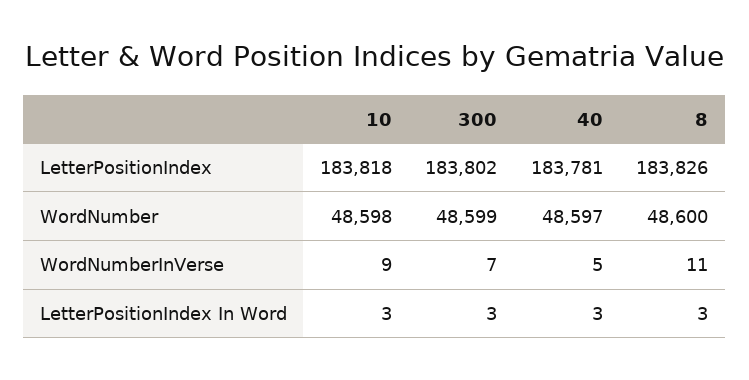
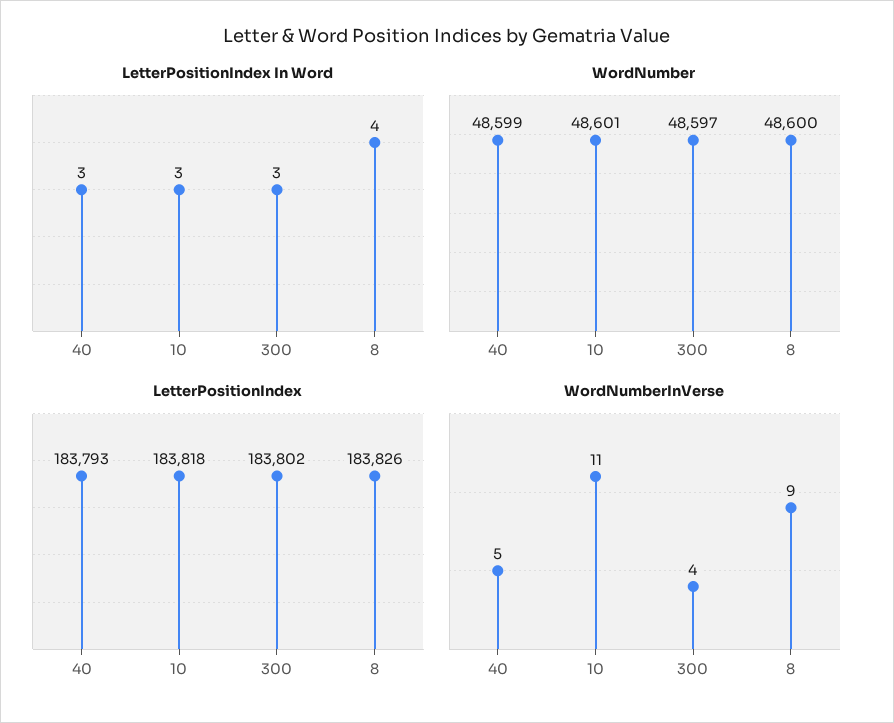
  {
    "LetterPositionIndex": {
      "10": 183818,
      "300": 183802,
-     "40": 183781,
+     "40": 183793,
      "8": 183826
    },
    "WordNumber": {
-     "10": 48598,
+     "10": 48601,
-     "300": 48599,
+     "300": 48597,
-     "40": 48597,
+     "40": 48599,
      "8": 48600
    },
    "WordNumberInVerse": {
-     "10": 9,
+     "10": 11,
-     "300": 7,
+     "300": 4,
      "40": 5,
-     "8": 11
+     "8": 9
    },
    "LetterPositionIndex In Word": {
      "10": 3,
      "300": 3,
      "40": 3,
-     "8": 3
+     "8": 4
    }
  }

